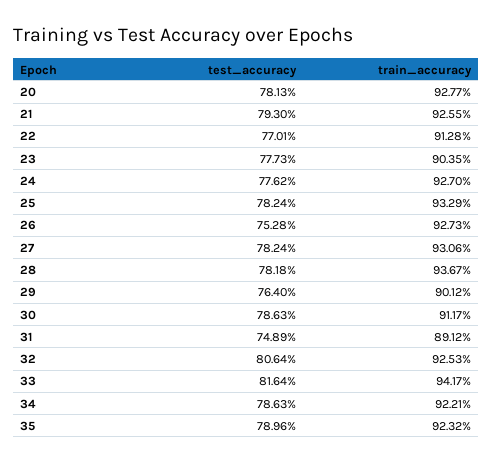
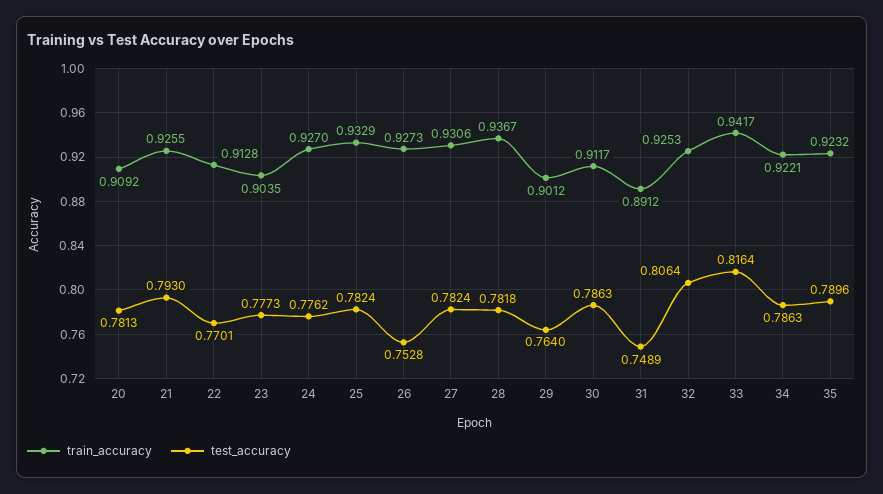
  {
    "test_accuracy": {
      "20": 0.7813,
      "21": 0.793,
      "22": 0.7701,
      "23": 0.7773,
      "24": 0.7762,
      "25": 0.7824,
      "26": 0.7528,
      "27": 0.7824,
      "28": 0.7818,
      "29": 0.764,
      "30": 0.7863,
      "31": 0.7489,
      "32": 0.8064,
      "33": 0.8164,
      "34": 0.7863,
      "35": 0.7896
    },
    "train_accuracy": {
-     "20": 0.9277,
+     "20": 0.9092,
      "21": 0.9255,
      "22": 0.9128,
      "23": 0.9035,
      "24": 0.927,
      "25": 0.9329,
      "26": 0.9273,
      "27": 0.9306,
      "28": 0.9367,
      "29": 0.9012,
      "30": 0.9117,
      "31": 0.8912,
      "32": 0.9253,
      "33": 0.9417,
      "34": 0.9221,
      "35": 0.9232
    }
  }

